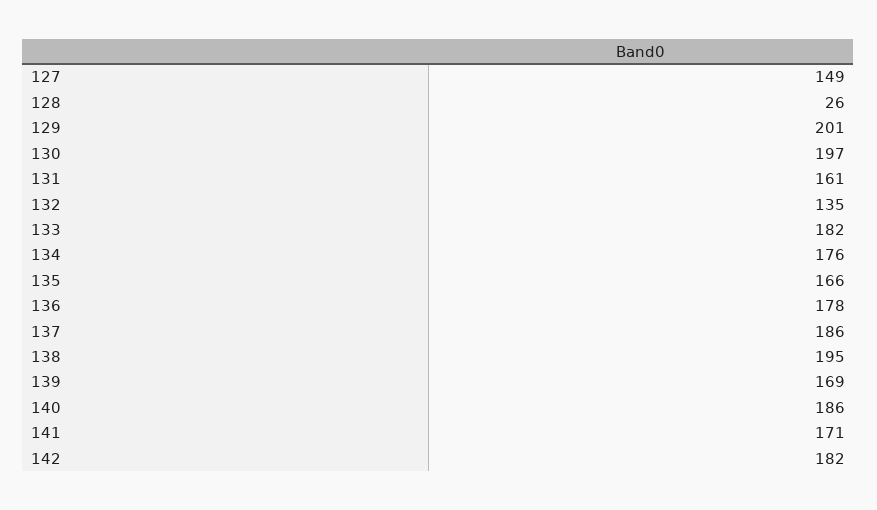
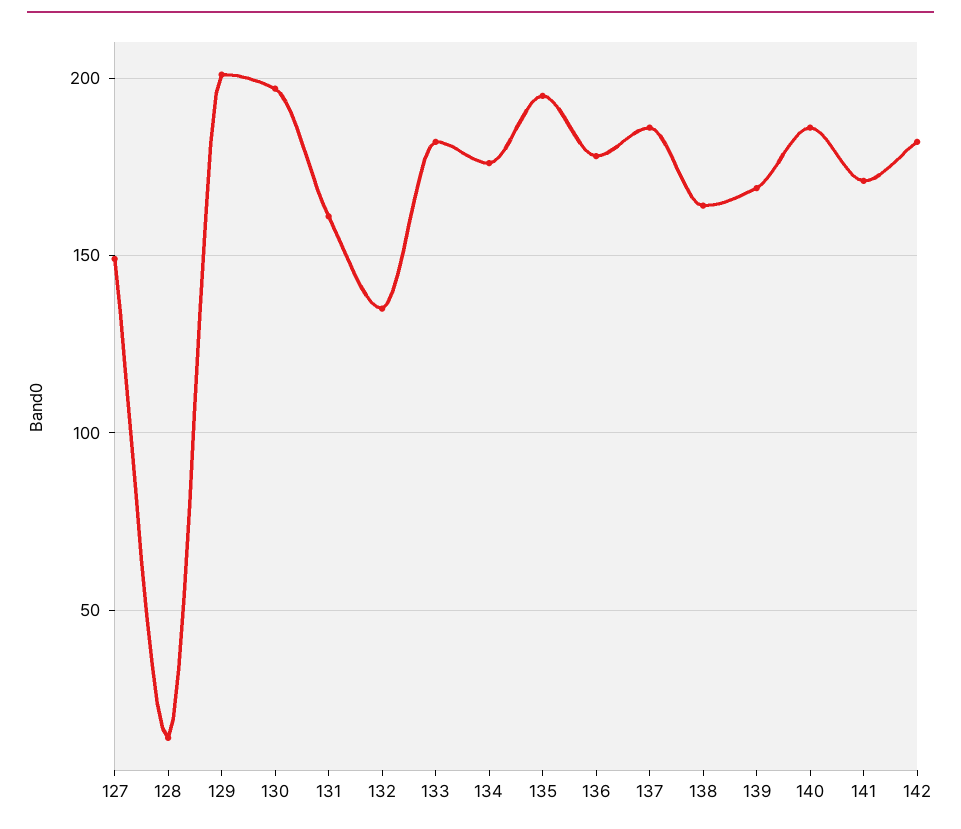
  {
    "127": 149,
-   "128": 26,
+   "128": 15,
    "129": 201,
    "130": 197,
    "131": 161,
    "132": 135,
    "133": 182,
    "134": 176,
-   "135": 166,
+   "135": 195,
    "136": 178,
    "137": 186,
-   "138": 195,
+   "138": 165,
    "139": 169,
    "140": 186,
    "141": 171,
    "142": 182
  }

